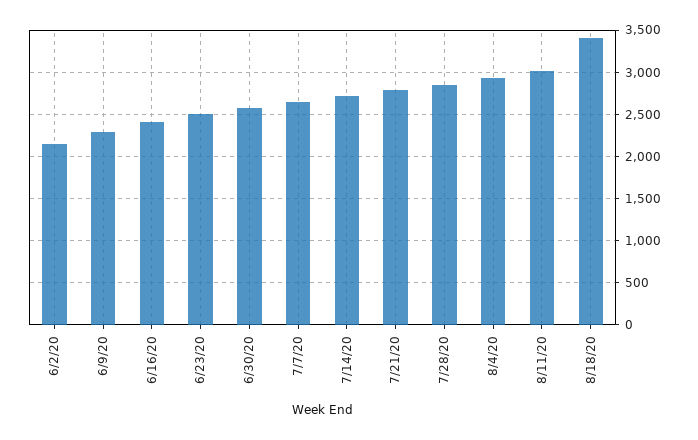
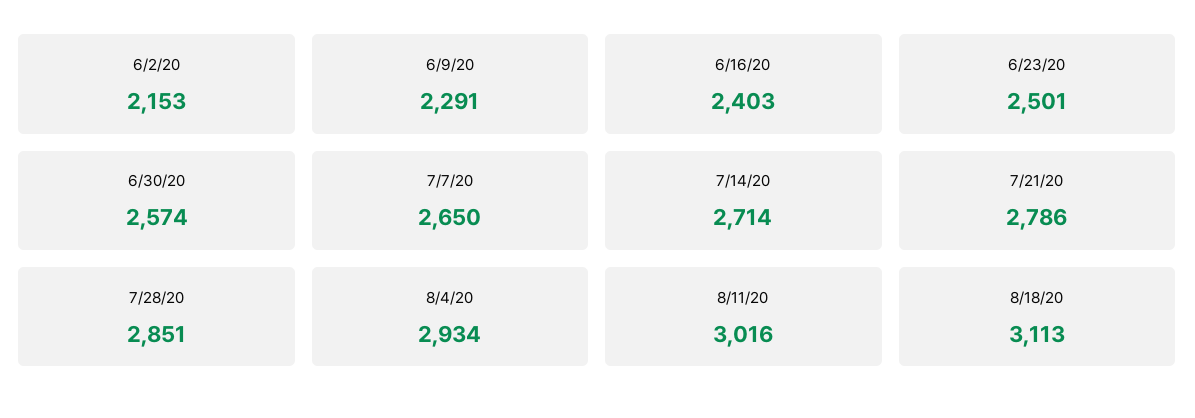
  {
    "6/2/20": 2153,
    "6/9/20": 2291,
    "6/16/20": 2403,
    "6/23/20": 2501,
    "6/30/20": 2574,
    "7/7/20": 2650,
    "7/14/20": 2714,
    "7/21/20": 2786,
    "7/28/20": 2851,
    "8/4/20": 2934,
    "8/11/20": 3016,
-   "8/18/20": 3400
+   "8/18/20": 3113
  }

